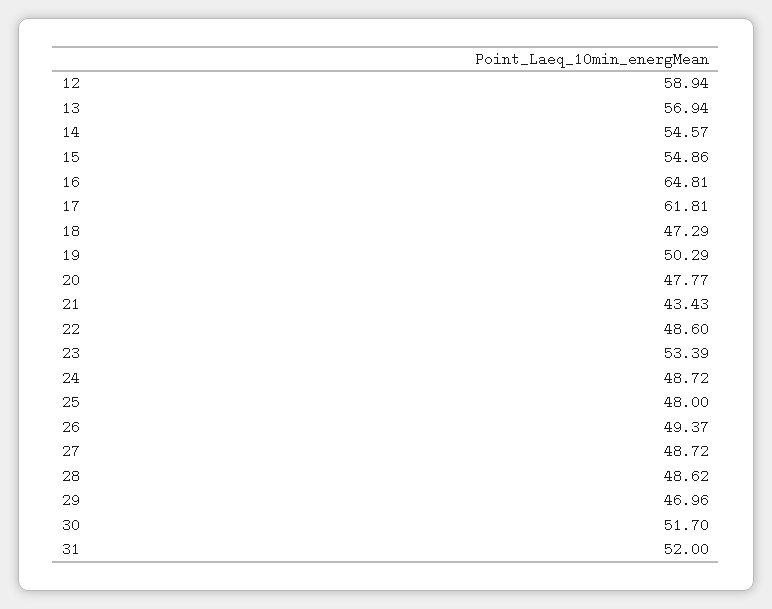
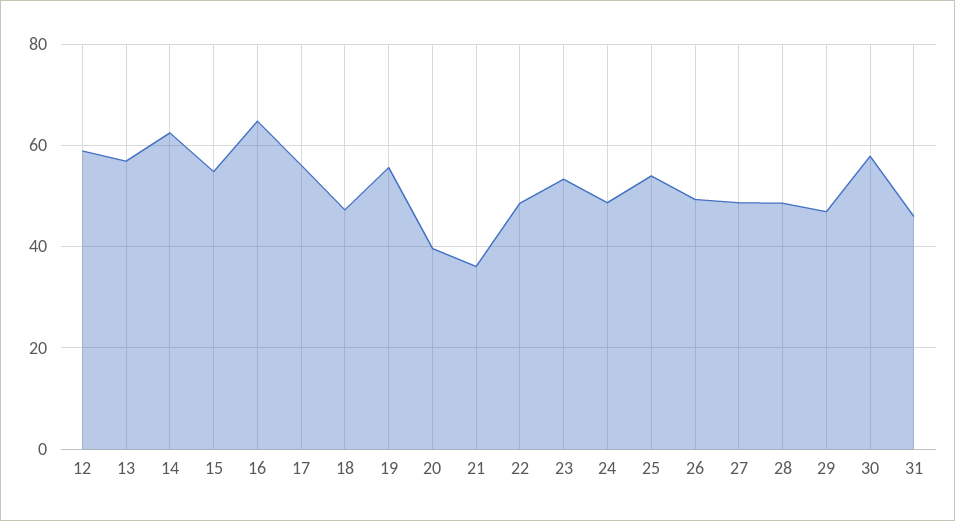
  {
    "12": 58.94,
    "13": 56.94,
-   "14": 54.57,
+   "14": 62,
    "15": 54.86,
    "16": 64.81,
-   "17": 61.81,
+   "17": 56,
    "18": 47.29,
-   "19": 50.29,
+   "19": 56,
-   "20": 47.77,
+   "20": 40,
-   "21": 43.43,
+   "21": 36,
    "22": 48.6,
    "23": 53.39,
    "24": 48.72,
-   "25": 48,
+   "25": 54,
    "26": 49.37,
    "27": 48.72,
    "28": 48.62,
    "29": 46.96,
-   "30": 51.7,
+   "30": 58,
-   "31": 52
+   "31": 46
  }

